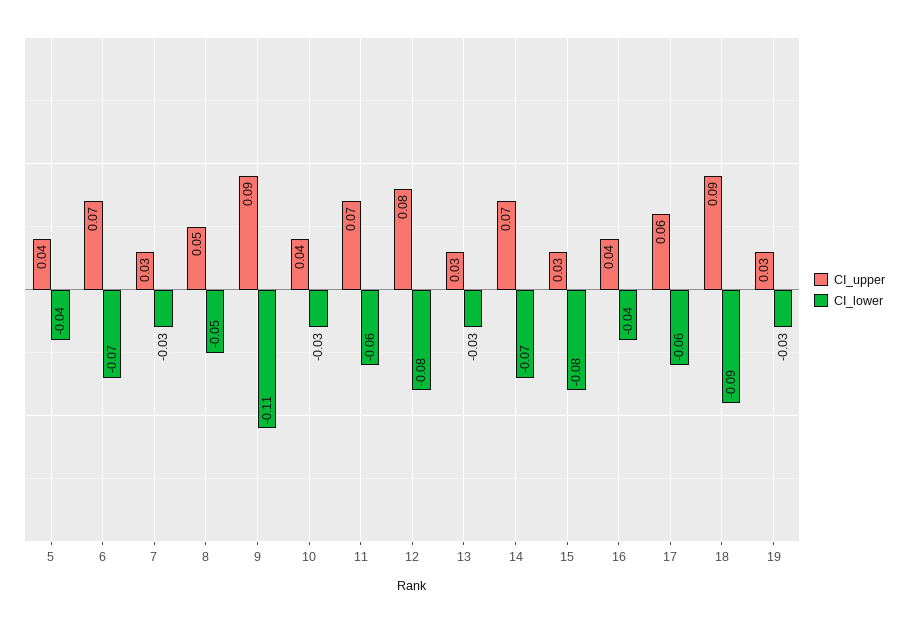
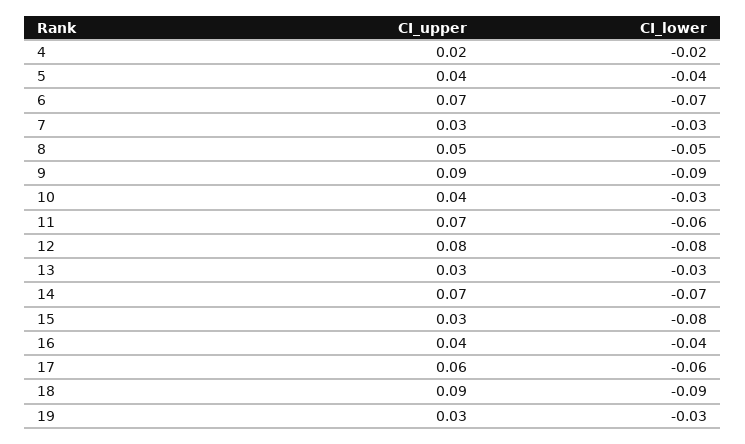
  {
    "CI_upper": {
      "5": 0.04,
      "6": 0.07,
      "7": 0.03,
      "8": 0.05,
      "9": 0.09,
      "10": 0.04,
      "11": 0.07,
      "12": 0.08,
      "13": 0.03,
      "14": 0.07,
      "15": 0.03,
      "16": 0.04,
      "17": 0.06,
      "18": 0.09,
-     "19": 0.03
+     "19": 0.03,
+     "4": 0.02
    },
    "CI_lower": {
      "5": -0.04,
      "6": -0.07,
      "7": -0.03,
      "8": -0.05,
-     "9": -0.11,
+     "9": -0.09,
      "10": -0.03,
      "11": -0.06,
      "12": -0.08,
      "13": -0.03,
      "14": -0.07,
      "15": -0.08,
      "16": -0.04,
      "17": -0.06,
      "18": -0.09,
-     "19": -0.03
+     "19": -0.03,
+     "4": -0.02
    }
  }

